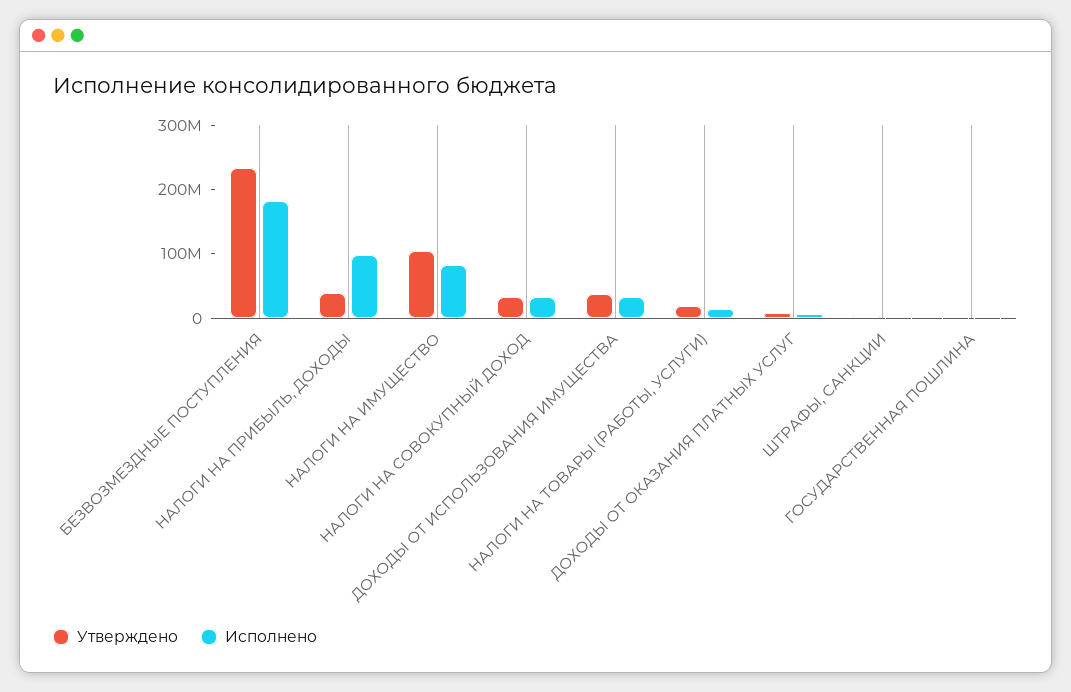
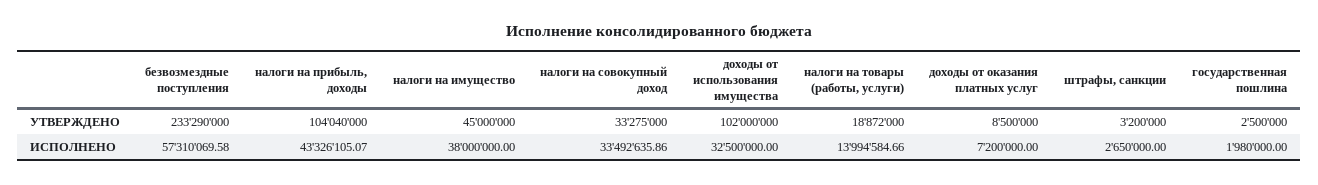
  {
    "Утверждено": {
      "БЕЗВОЗМЕЗДНЫЕ ПОСТУПЛЕНИЯ": 233290000,
-     "НАЛОГИ НА ПРИБЫЛЬ, ДОХОДЫ": 40000000,
+     "НАЛОГИ НА ПРИБЫЛЬ, ДОХОДЫ": 104040000,
-     "НАЛОГИ НА ИМУЩЕСТВО": 100000000,
+     "НАЛОГИ НА ИМУЩЕСТВО": 45000000,
      "НАЛОГИ НА СОВОКУПНЫЙ ДОХОД": 33275000,
-     "ДОХОДЫ ОТ ИСПОЛЬЗОВАНИЯ ИМУЩЕСТВА": 40000000,
+     "ДОХОДЫ ОТ ИСПОЛЬЗОВАНИЯ ИМУЩЕСТВА": 102000000,
      "НАЛОГИ НА ТОВАРЫ (РАБОТЫ, УСЛУГИ)": 18872000,
      "ДОХОДЫ ОТ ОКАЗАНИЯ ПЛАТНЫХ УСЛУГ": 8500000,
      "ШТРАФЫ, САНКЦИИ": 3200000,
      "ГОСУДАРСТВЕННАЯ ПОШЛИНА": 2500000
    },
    "Исполнено": {
-     "БЕЗВОЗМЕЗДНЫЕ ПОСТУПЛЕНИЯ": 180000000,
+     "БЕЗВОЗМЕЗДНЫЕ ПОСТУПЛЕНИЯ": 57310069.58,
-     "НАЛОГИ НА ПРИБЫЛЬ, ДОХОДЫ": 100000000,
+     "НАЛОГИ НА ПРИБЫЛЬ, ДОХОДЫ": 43326105.07,
-     "НАЛОГИ НА ИМУЩЕСТВО": 80000000,
+     "НАЛОГИ НА ИМУЩЕСТВО": 38000000,
      "НАЛОГИ НА СОВОКУПНЫЙ ДОХОД": 33492635.86,
      "ДОХОДЫ ОТ ИСПОЛЬЗОВАНИЯ ИМУЩЕСТВА": 32500000,
      "НАЛОГИ НА ТОВАРЫ (РАБОТЫ, УСЛУГИ)": 13994584.66,
      "ДОХОДЫ ОТ ОКАЗАНИЯ ПЛАТНЫХ УСЛУГ": 7200000,
      "ШТРАФЫ, САНКЦИИ": 2650000,
      "ГОСУДАРСТВЕННАЯ ПОШЛИНА": 1980000
    }
  }

